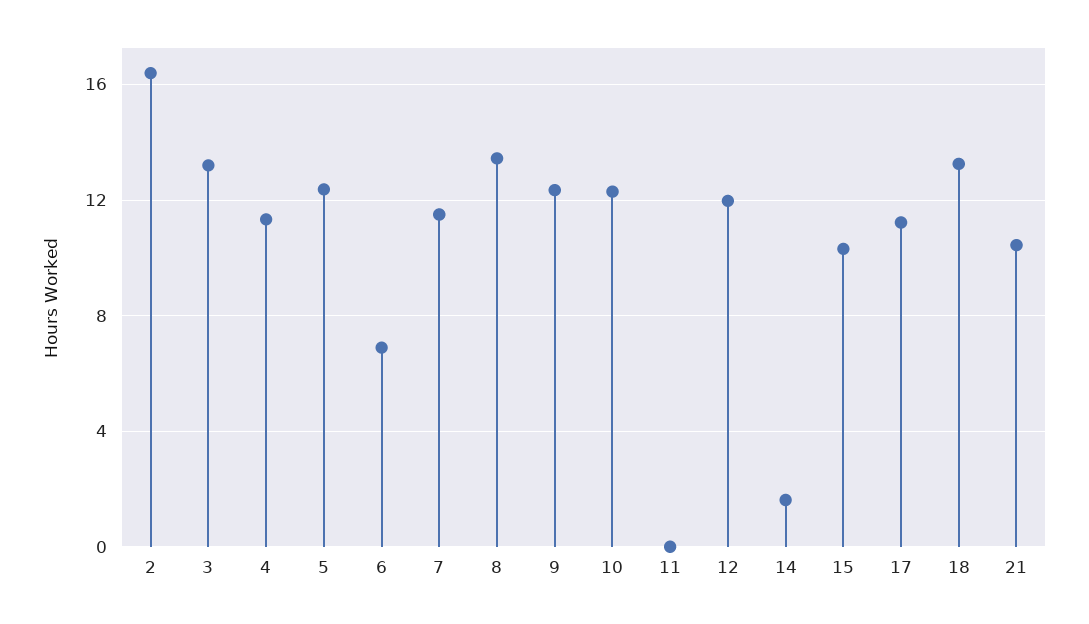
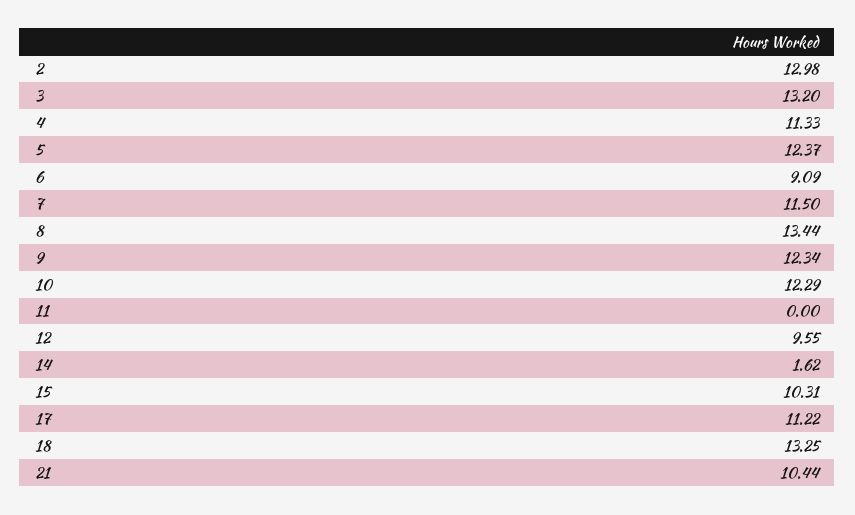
  {
-   "2": 16.5,
+   "2": 12.98,
    "3": 13.2,
    "4": 11.33,
    "5": 12.37,
-   "6": 7,
+   "6": 9.09,
    "7": 11.5,
    "8": 13.44,
    "9": 12.34,
    "10": 12.29,
    "11": 0,
-   "12": 12,
+   "12": 9.55,
    "14": 1.62,
    "15": 10.31,
    "17": 11.22,
    "18": 13.25,
    "21": 10.44
  }

